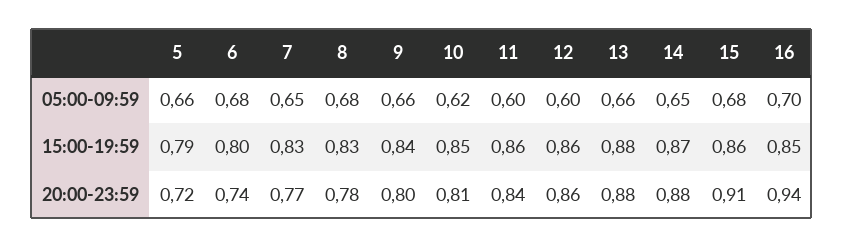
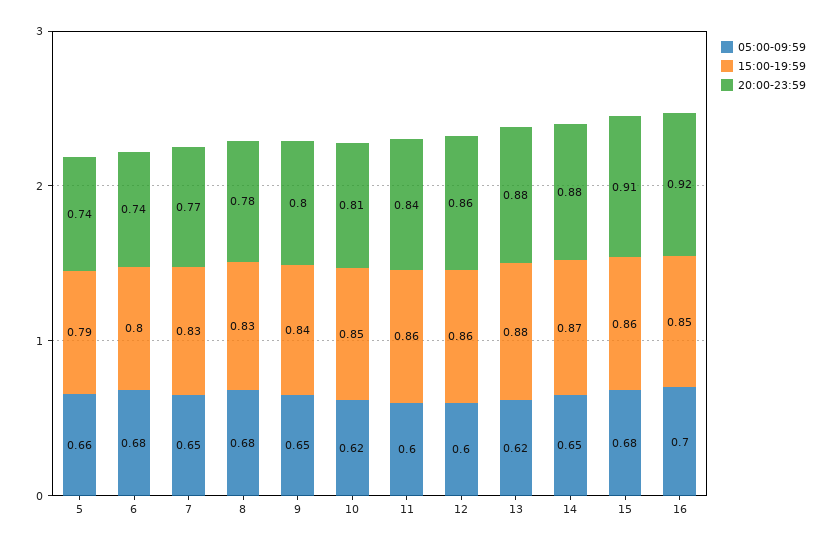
  {
    "05:00-09:59": {
      "5": 0.66,
      "6": 0.68,
      "7": 0.65,
      "8": 0.68,
-     "9": 0.66,
+     "9": 0.65,
      "10": 0.62,
      "11": 0.6,
      "12": 0.6,
-     "13": 0.66,
+     "13": 0.62,
      "14": 0.65,
      "15": 0.68,
      "16": 0.7
    },
    "15:00-19:59": {
      "5": 0.79,
      "6": 0.8,
      "7": 0.83,
      "8": 0.83,
      "9": 0.84,
      "10": 0.85,
      "11": 0.86,
      "12": 0.86,
      "13": 0.88,
      "14": 0.87,
      "15": 0.86,
      "16": 0.85
    },
    "20:00-23:59": {
-     "5": 0.72,
+     "5": 0.74,
      "6": 0.74,
      "7": 0.77,
      "8": 0.78,
      "9": 0.8,
      "10": 0.81,
      "11": 0.84,
      "12": 0.86,
      "13": 0.88,
      "14": 0.88,
      "15": 0.91,
-     "16": 0.94
+     "16": 0.92
    }
  }

